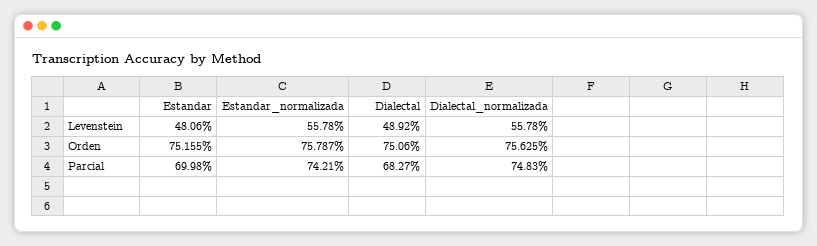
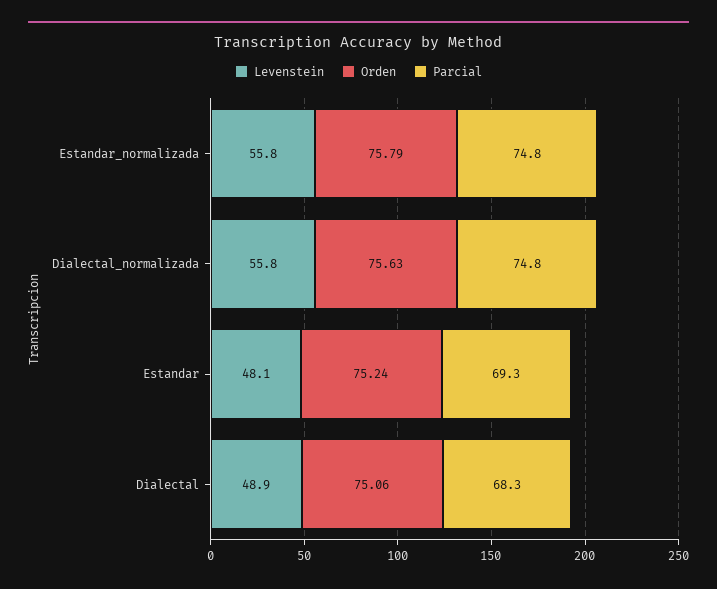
  {
    "Levenstein": {
      "Estandar": 48.06,
      "Estandar_normalizada": 55.78,
      "Dialectal": 48.92,
      "Dialectal_normalizada": 55.78
    },
    "Orden": {
-     "Estandar": 75.155,
+     "Estandar": 75.24,
      "Estandar_normalizada": 75.787,
      "Dialectal": 75.06,
      "Dialectal_normalizada": 75.625
    },
    "Parcial": {
-     "Estandar": 69.98,
+     "Estandar": 69.3,
-     "Estandar_normalizada": 74.21,
+     "Estandar_normalizada": 74.8,
      "Dialectal": 68.27,
      "Dialectal_normalizada": 74.83
    }
  }

